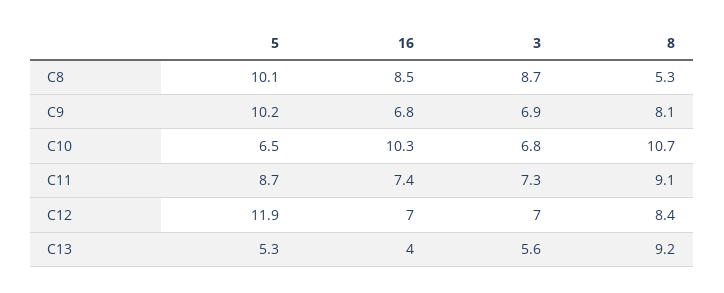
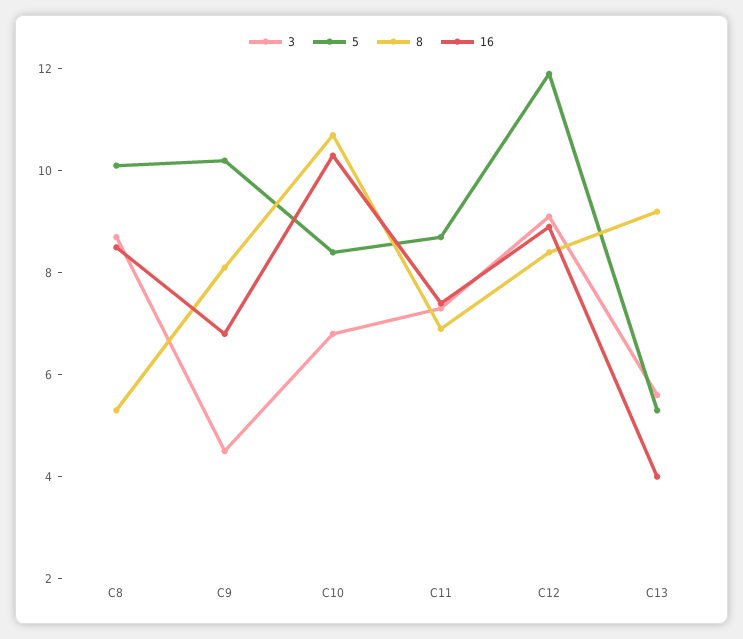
  {
    "5": {
      "C8": 10.1,
      "C9": 10.2,
-     "C10": 6.5,
+     "C10": 8.5,
      "C11": 8.7,
      "C12": 11.9,
      "C13": 5.3
    },
    "16": {
      "C8": 8.5,
      "C9": 6.8,
      "C10": 10.3,
      "C11": 7.4,
-     "C12": 7,
+     "C12": 9,
      "C13": 4
    },
    "3": {
      "C8": 8.7,
-     "C9": 6.9,
+     "C9": 4.5,
      "C10": 6.8,
      "C11": 7.3,
-     "C12": 7,
+     "C12": 9,
      "C13": 5.6
    },
    "8": {
      "C8": 5.3,
      "C9": 8.1,
      "C10": 10.7,
-     "C11": 9.1,
+     "C11": 7,
      "C12": 8.4,
      "C13": 9.2
    }
  }

